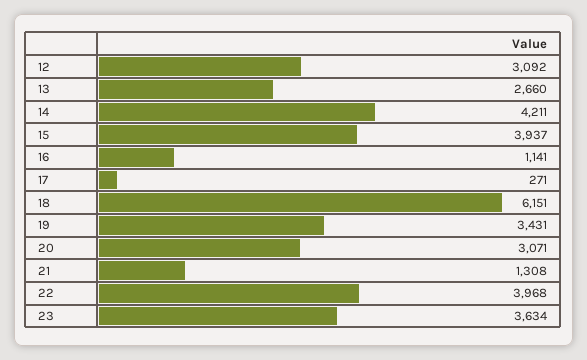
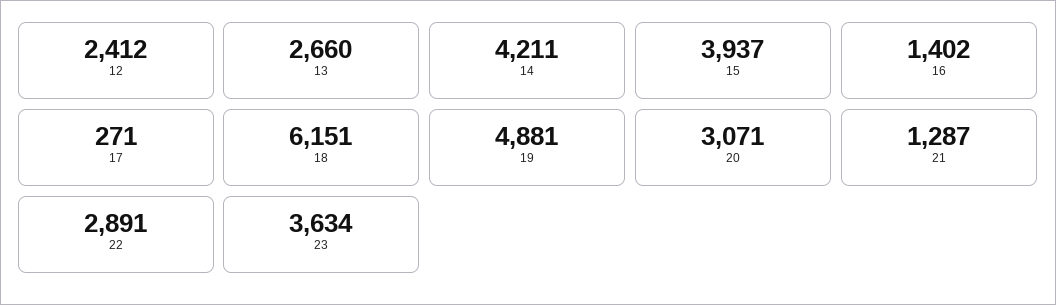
  {
-   "12": 3092,
+   "12": 2412,
    "13": 2660,
    "14": 4211,
    "15": 3937,
-   "16": 1141,
+   "16": 1402,
    "17": 271,
    "18": 6151,
-   "19": 3431,
+   "19": 4881,
    "20": 3071,
-   "21": 1308,
+   "21": 1287,
-   "22": 3968,
+   "22": 2891,
    "23": 3634
  }

